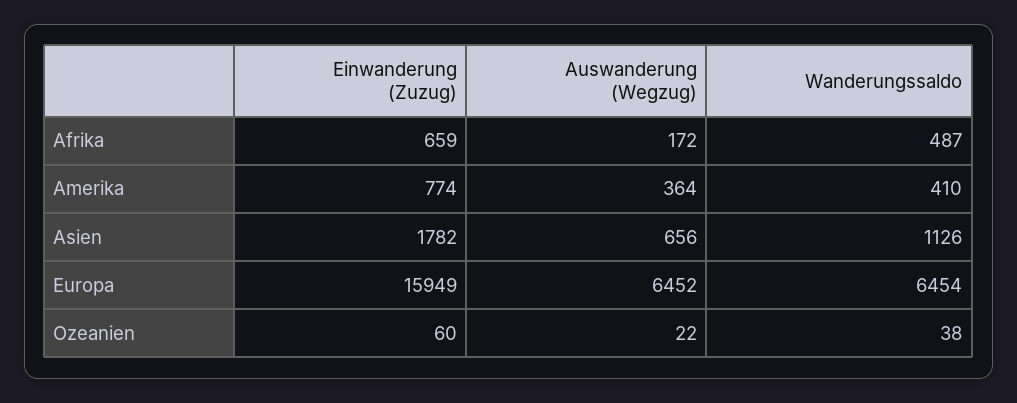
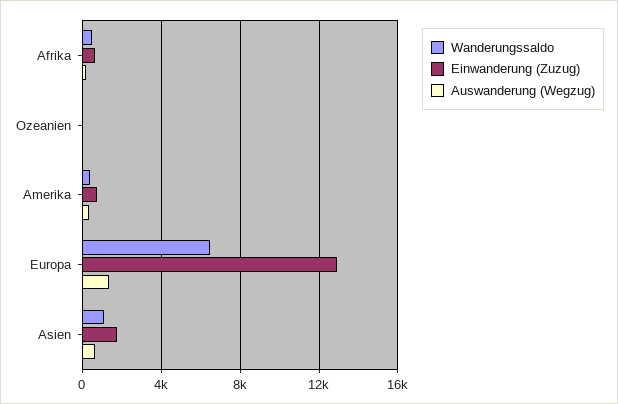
  {
    "Einwanderung (Zuzug)": {
      "Afrika": 659,
      "Amerika": 774,
      "Asien": 1782,
-     "Europa": 15949,
+     "Europa": 13000,
      "Ozeanien": 60
    },
    "Auswanderung (Wegzug)": {
      "Afrika": 172,
      "Amerika": 364,
      "Asien": 656,
-     "Europa": 6452,
+     "Europa": 1500,
      "Ozeanien": 22
    },
    "Wanderungssaldo": {
      "Afrika": 487,
      "Amerika": 410,
      "Asien": 1126,
      "Europa": 6454,
      "Ozeanien": 38
    }
  }

